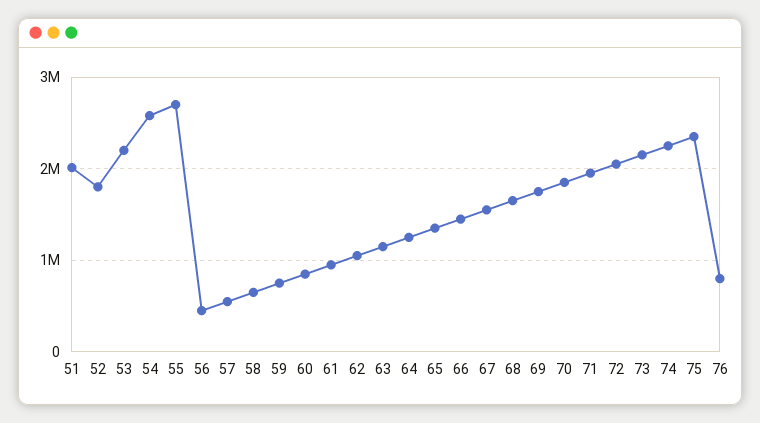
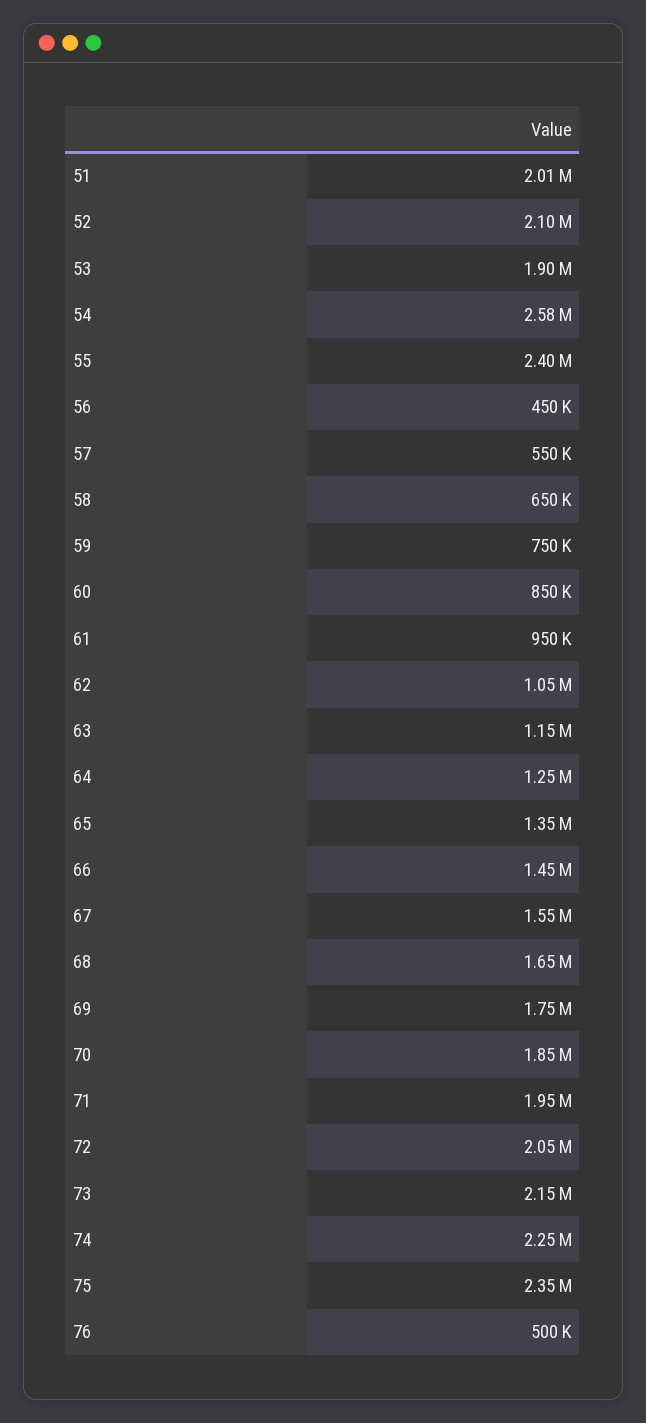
  {
    "51": 2010000,
-   "52": 1800000,
+   "52": 2100000,
-   "53": 2200000,
+   "53": 1900000,
    "54": 2580000,
-   "55": 2700000,
+   "55": 2400000,
    "56": 450000,
    "57": 550000,
    "58": 650000,
    "59": 750000,
    "60": 850000,
    "61": 950000,
    "62": 1050000,
    "63": 1150000,
    "64": 1250000,
    "65": 1350000,
    "66": 1450000,
    "67": 1550000,
    "68": 1650000,
    "69": 1750000,
    "70": 1850000,
    "71": 1950000,
    "72": 2050000,
    "73": 2150000,
    "74": 2250000,
    "75": 2350000,
-   "76": 800000
+   "76": 500000
  }

